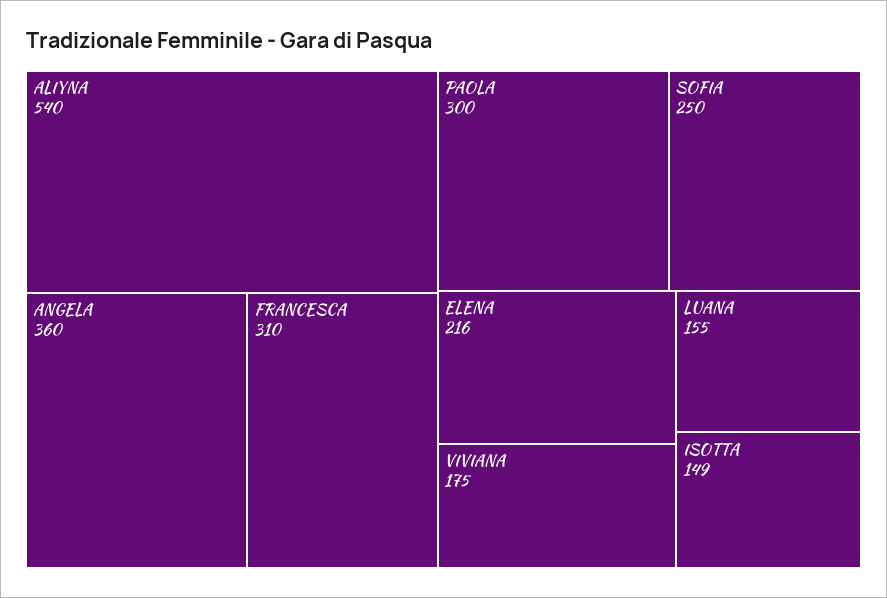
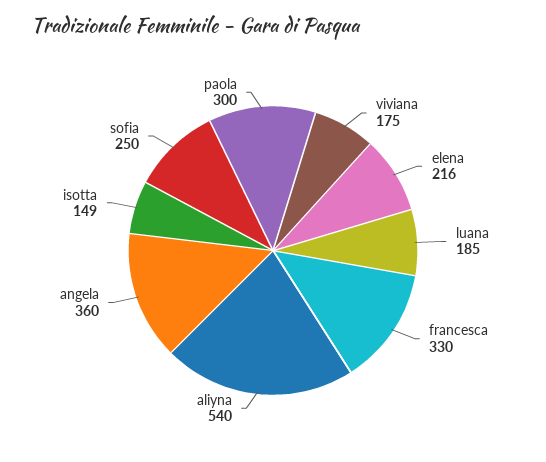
  {
    "ALIYNA": 540,
    "ANGELA": 360,
-   "FRANCESCA": 310,
+   "FRANCESCA": 330,
    "PAOLA": 300,
    "SOFIA": 250,
    "ELENA": 216,
    "VIVIANA": 175,
-   "LUANA": 155,
+   "LUANA": 185,
    "ISOTTA": 149
  }

